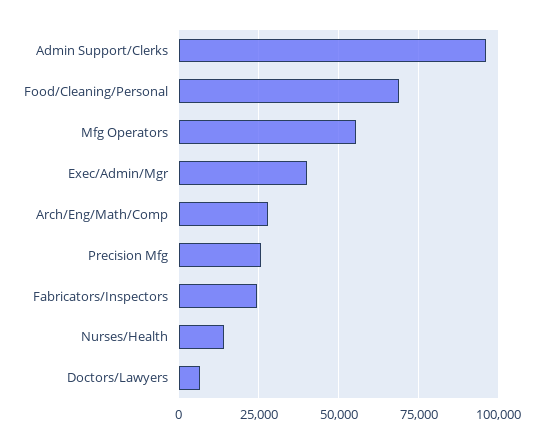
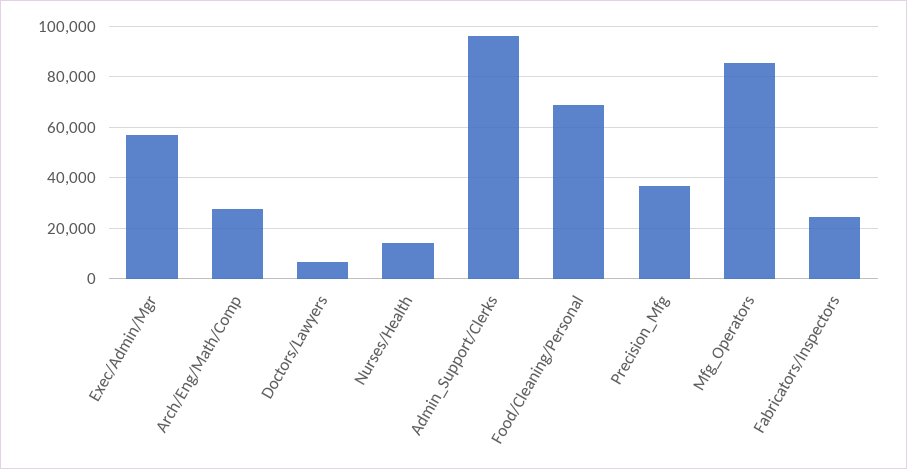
  {
    "Admin Support/Clerks": 95000,
    "Food/Cleaning/Personal": 70000,
-   "Mfg Operators": 55000,
+   "Mfg Operators": 85000,
-   "Exec/Admin/Mgr": 40000,
+   "Exec/Admin/Mgr": 57500,
    "Arch/Eng/Math/Comp": 27500,
-   "Precision Mfg": 25000,
+   "Precision Mfg": 37500,
    "Fabricators/Inspectors": 25000,
    "Nurses/Health": 15000,
    "Doctors/Lawyers": 7500
  }

